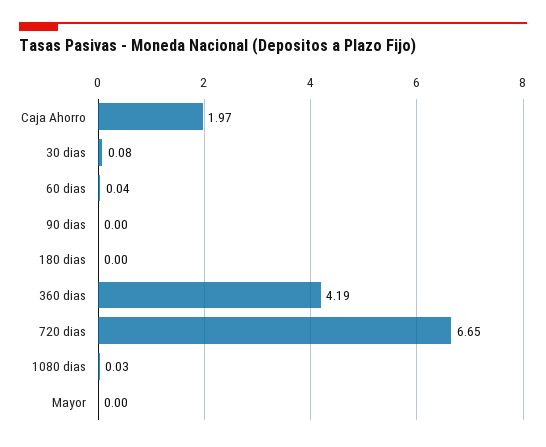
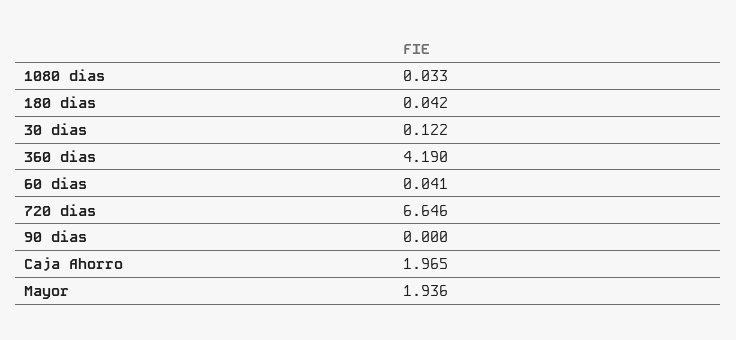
  {
    "Caja Ahorro": 1.965,
-   "30 dias": 0.08,
+   "30 dias": 0.122,
    "60 dias": 0.041,
    "90 dias": 0,
-   "180 dias": 0,
+   "180 dias": 0.042,
    "360 dias": 4.19,
    "720 dias": 6.646,
    "1080 dias": 0.033,
-   "Mayor": 0
+   "Mayor": 1.936
  }

